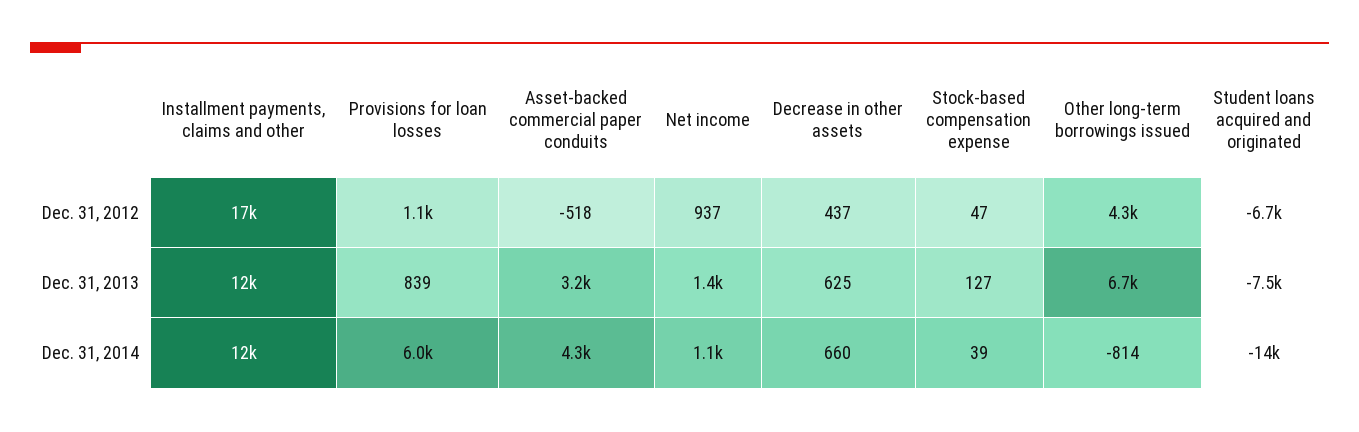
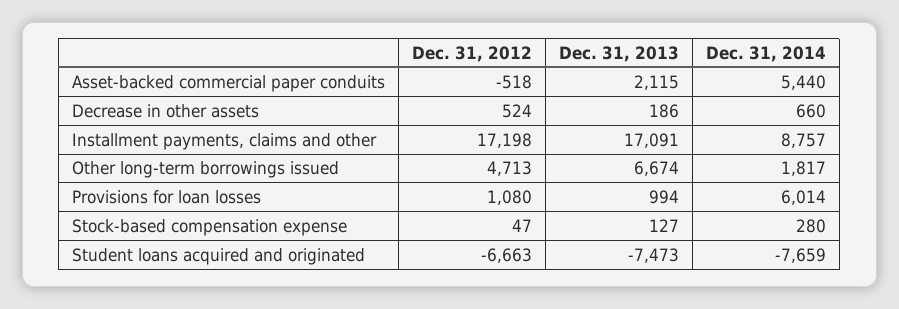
  {
    "Installment payments, claims and other": {
      "Dec. 31, 2012": 17198,
-     "Dec. 31, 2013": 12000,
+     "Dec. 31, 2013": 17091,
-     "Dec. 31, 2014": 12000
+     "Dec. 31, 2014": 8757
    },
    "Provisions for loan losses": {
      "Dec. 31, 2012": 1080,
-     "Dec. 31, 2013": 839,
+     "Dec. 31, 2013": 994,
      "Dec. 31, 2014": 6014
    },
    "Asset-backed commercial paper conduits": {
      "Dec. 31, 2012": -518,
-     "Dec. 31, 2013": 3200,
+     "Dec. 31, 2013": 2115,
-     "Dec. 31, 2014": 4300
+     "Dec. 31, 2014": 5440
    },
-   "Net income": {
-     "Dec. 31, 2012": 937,
-     "Dec. 31, 2013": 1400,
-     "Dec. 31, 2014": 1100
-   },
    "Decrease in other assets": {
-     "Dec. 31, 2012": 437,
+     "Dec. 31, 2012": 524,
-     "Dec. 31, 2013": 625,
+     "Dec. 31, 2013": 186,
      "Dec. 31, 2014": 660
    },
    "Stock-based compensation expense": {
      "Dec. 31, 2012": 47,
      "Dec. 31, 2013": 127,
-     "Dec. 31, 2014": 39
+     "Dec. 31, 2014": 280
    },
    "Other long-term borrowings issued": {
-     "Dec. 31, 2012": 4300,
+     "Dec. 31, 2012": 4713,
      "Dec. 31, 2013": 6674,
-     "Dec. 31, 2014": -814
+     "Dec. 31, 2014": 1817
    },
    "Student loans acquired and originated": {
      "Dec. 31, 2012": -6663,
      "Dec. 31, 2013": -7473,
-     "Dec. 31, 2014": -14000
+     "Dec. 31, 2014": -7659
    }
  }

